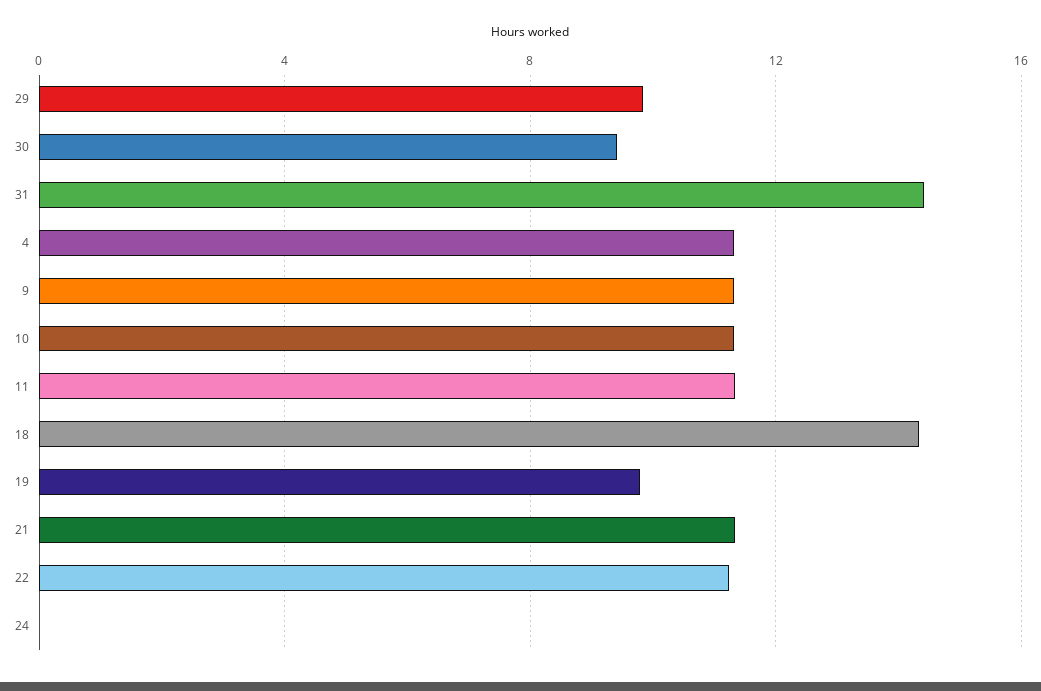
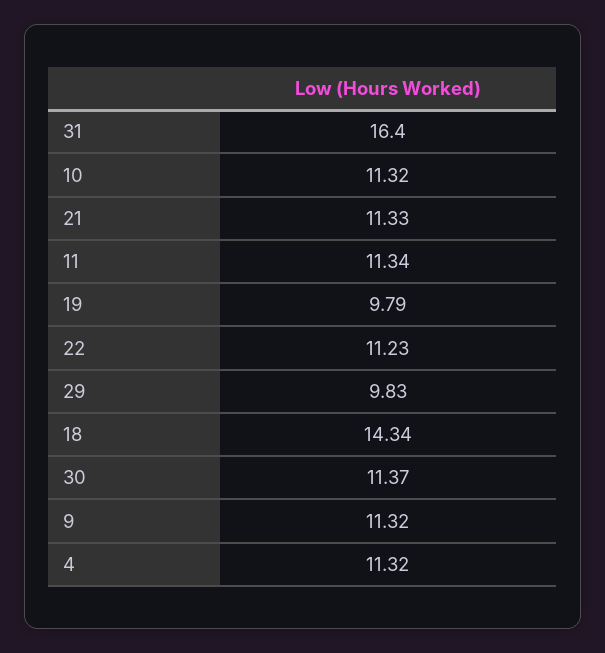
  {
    "29": 9.83,
-   "30": 9.5,
+   "30": 11.37,
-   "31": 14.5,
+   "31": 16.4,
    "4": 11.32,
    "9": 11.32,
    "10": 11.32,
    "11": 11.34,
    "18": 14.34,
    "19": 9.79,
    "21": 11.33,
-   "22": 11.23,
+   "22": 11.23
-   "24": 0
  }

